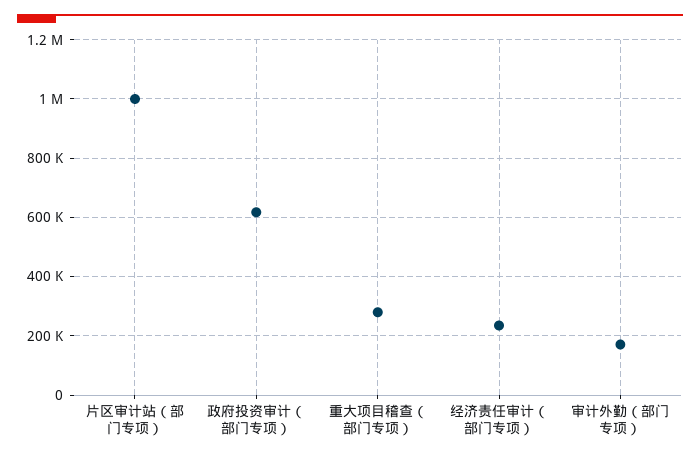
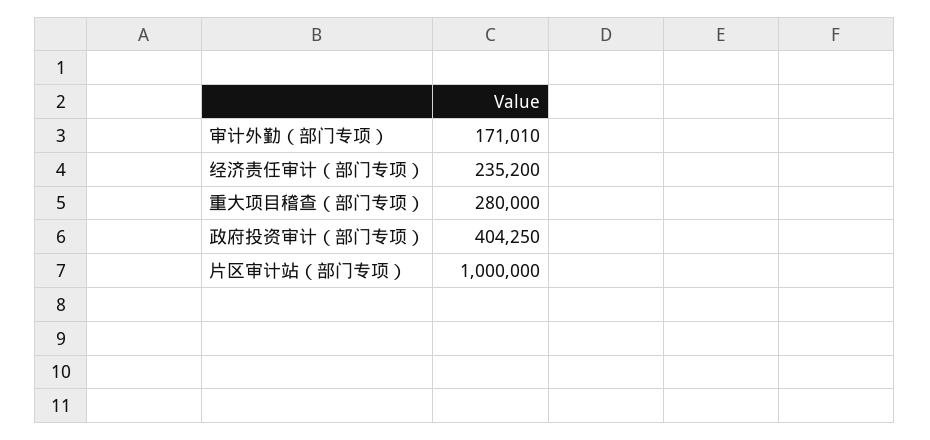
  {
    "片区审计站（部门专项）": 1000000,
-   "政府投资审计（部门专项）": 625000,
+   "政府投资审计（部门专项）": 404250,
    "重大项目稽查（部门专项）": 280000,
    "经济责任审计（部门专项）": 235200,
    "审计外勤（部门专项）": 171010
  }

